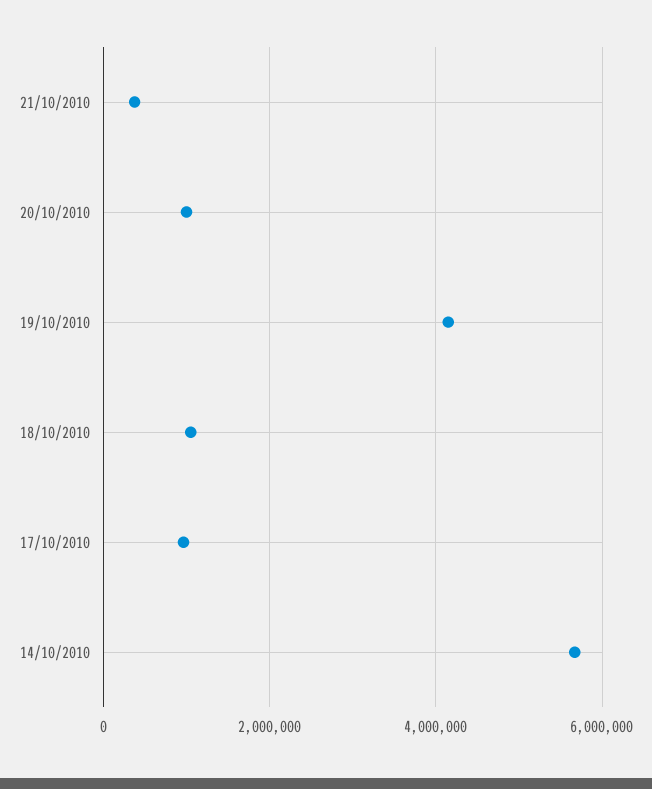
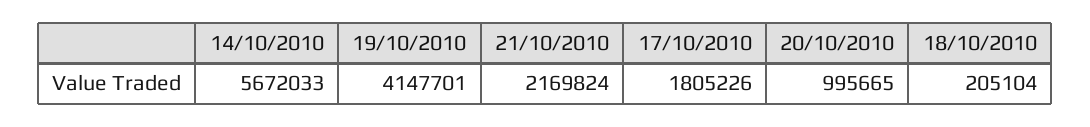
  {
-   "21/10/2010": 400000,
+   "21/10/2010": 2169824,
    "20/10/2010": 995665,
    "19/10/2010": 4147701,
-   "18/10/2010": 1000000,
+   "18/10/2010": 205104,
-   "17/10/2010": 1000000,
+   "17/10/2010": 1805226,
    "14/10/2010": 5672033
  }

